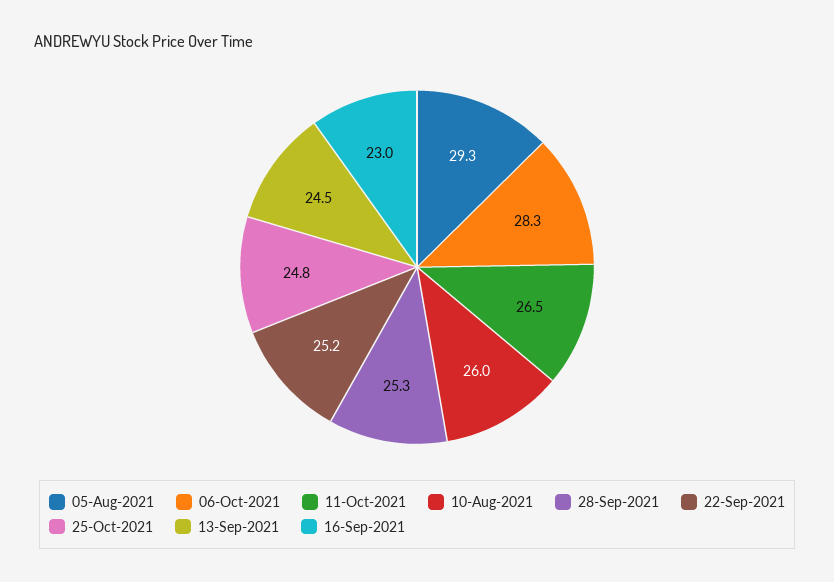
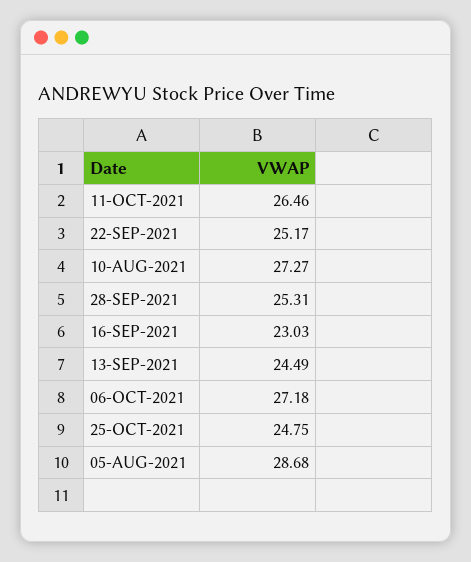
  {
-   "05-Aug-2021": 29.3,
+   "05-Aug-2021": 28.68,
-   "06-Oct-2021": 28.3,
+   "06-Oct-2021": 27.18,
    "11-Oct-2021": 26.46,
-   "10-Aug-2021": 26,
+   "10-Aug-2021": 27.27,
    "28-Sep-2021": 25.31,
    "22-Sep-2021": 25.17,
    "25-Oct-2021": 24.75,
    "13-Sep-2021": 24.49,
    "16-Sep-2021": 23.03
  }

